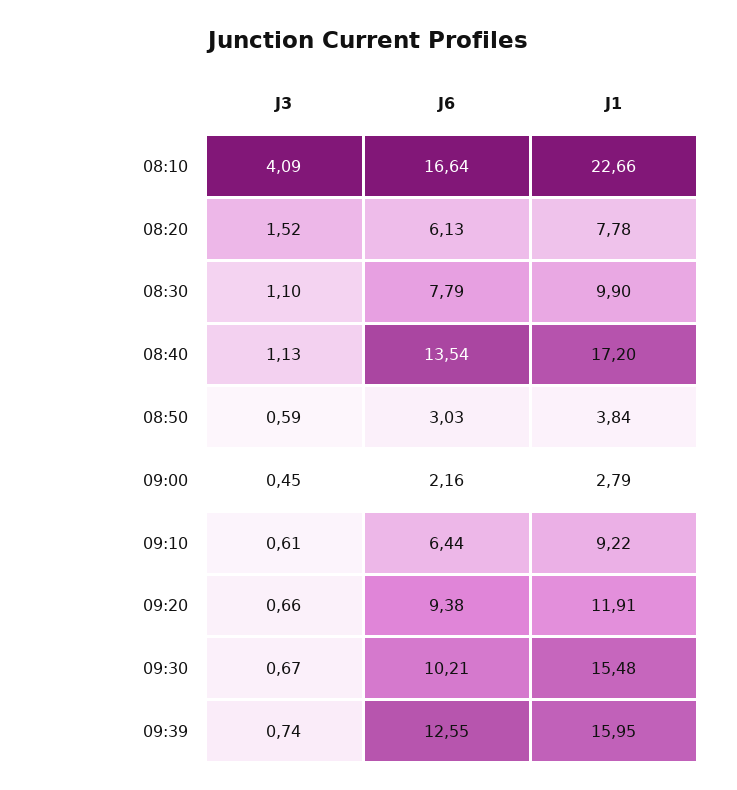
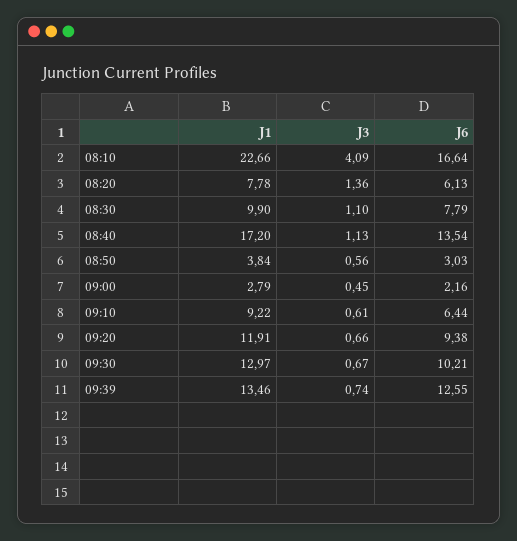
  {
    "J3": {
      "08:10": 4.09,
-     "08:20": 1.52,
+     "08:20": 1.36,
      "08:30": 1.1,
      "08:40": 1.13,
-     "08:50": 0.59,
+     "08:50": 0.56,
      "09:00": 0.45,
      "09:10": 0.61,
      "09:20": 0.66,
      "09:30": 0.67,
      "09:39": 0.74
    },
    "J6": {
      "08:10": 16.64,
      "08:20": 6.13,
      "08:30": 7.79,
      "08:40": 13.54,
      "08:50": 3.03,
      "09:00": 2.16,
      "09:10": 6.44,
      "09:20": 9.38,
      "09:30": 10.21,
      "09:39": 12.55
    },
    "J1": {
      "08:10": 22.66,
      "08:20": 7.78,
      "08:30": 9.9,
      "08:40": 17.2,
      "08:50": 3.84,
      "09:00": 2.79,
      "09:10": 9.22,
      "09:20": 11.91,
-     "09:30": 15.48,
+     "09:30": 12.97,
-     "09:39": 15.95
+     "09:39": 13.46
    }
  }

